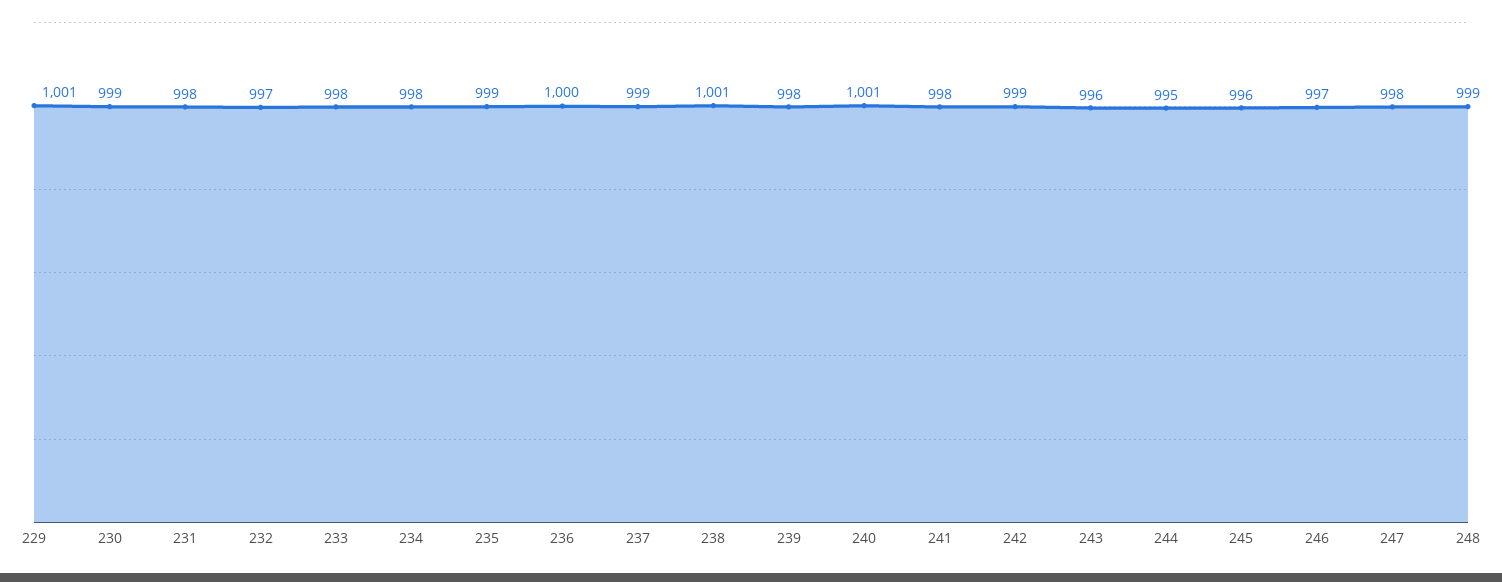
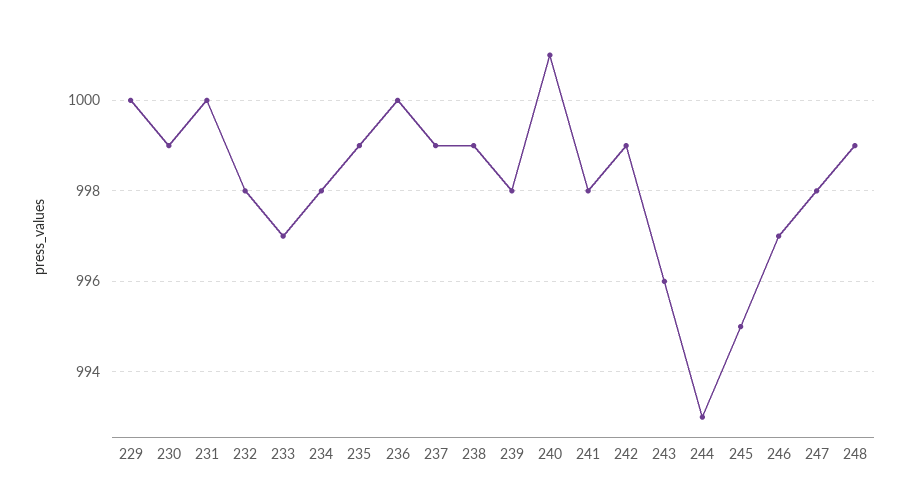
  {
-   "229": 1001,
+   "229": 1000,
    "230": 999,
-   "231": 998,
+   "231": 1000,
-   "232": 997,
+   "232": 998,
-   "233": 998,
+   "233": 997,
    "234": 998,
    "235": 999,
    "236": 1000,
    "237": 999,
-   "238": 1001,
+   "238": 999,
    "239": 998,
    "240": 1001,
    "241": 998,
    "242": 999,
    "243": 996,
-   "244": 995,
+   "244": 993,
-   "245": 996,
+   "245": 995,
    "246": 997,
    "247": 998,
    "248": 999
  }

